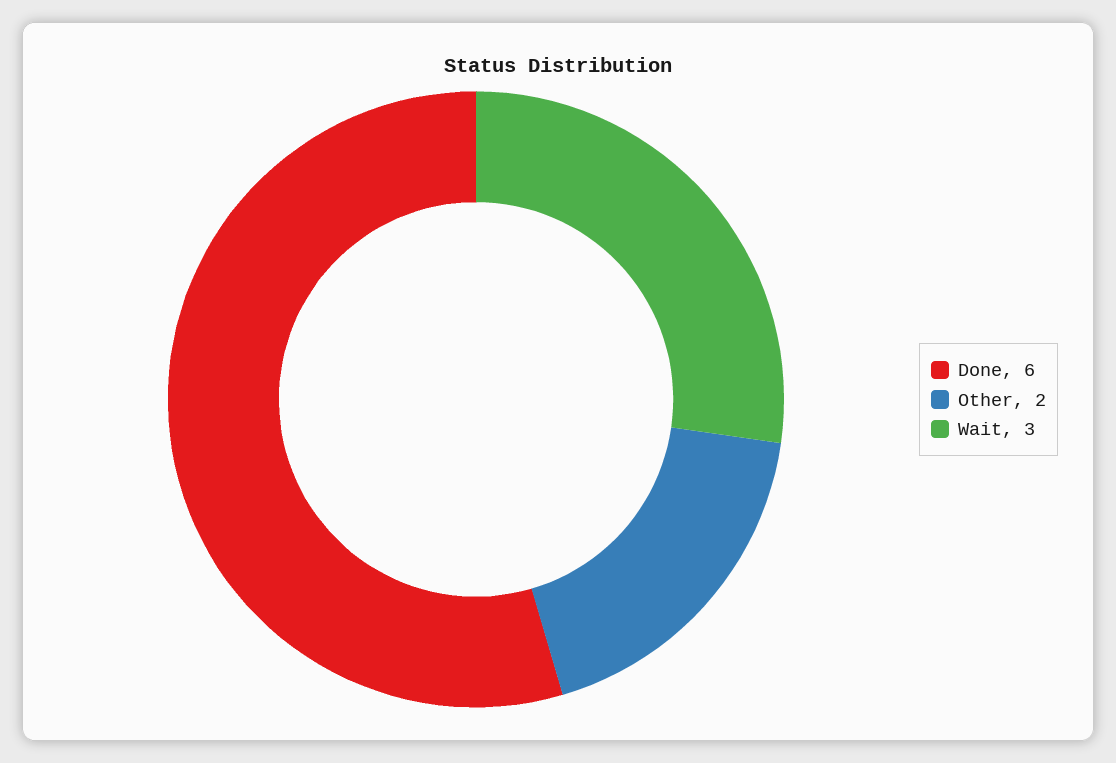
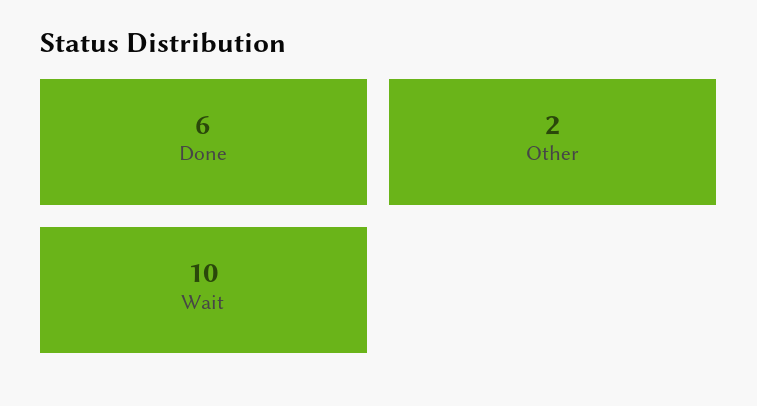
  {
    "Done": 6,
    "Other": 2,
-   "Wait": 3
+   "Wait": 10
  }

